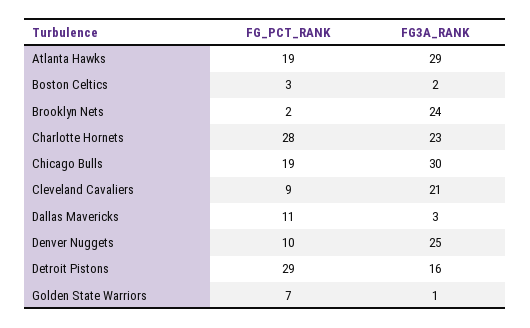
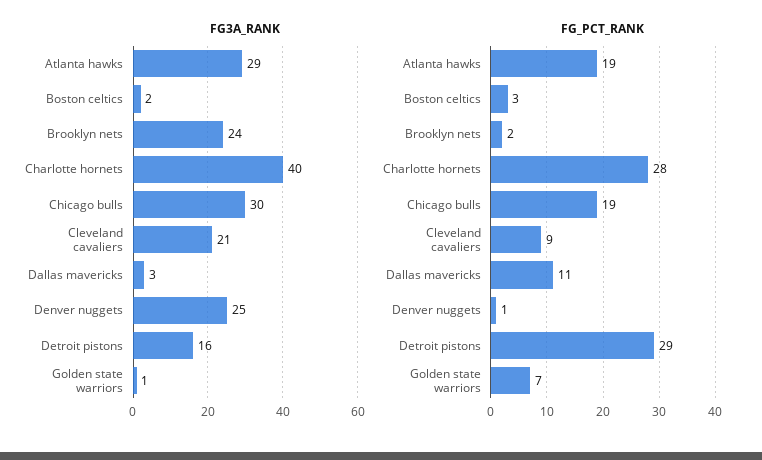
  {
    "FG_PCT_RANK": {
      "Atlanta Hawks": 19,
      "Boston Celtics": 3,
      "Brooklyn Nets": 2,
      "Charlotte Hornets": 28,
      "Chicago Bulls": 19,
      "Cleveland Cavaliers": 9,
      "Dallas Mavericks": 11,
-     "Denver Nuggets": 10,
+     "Denver Nuggets": 1,
      "Detroit Pistons": 29,
      "Golden State Warriors": 7
    },
    "FG3A_RANK": {
      "Atlanta Hawks": 29,
      "Boston Celtics": 2,
      "Brooklyn Nets": 24,
-     "Charlotte Hornets": 23,
+     "Charlotte Hornets": 40,
      "Chicago Bulls": 30,
      "Cleveland Cavaliers": 21,
      "Dallas Mavericks": 3,
      "Denver Nuggets": 25,
      "Detroit Pistons": 16,
      "Golden State Warriors": 1
    }
  }

